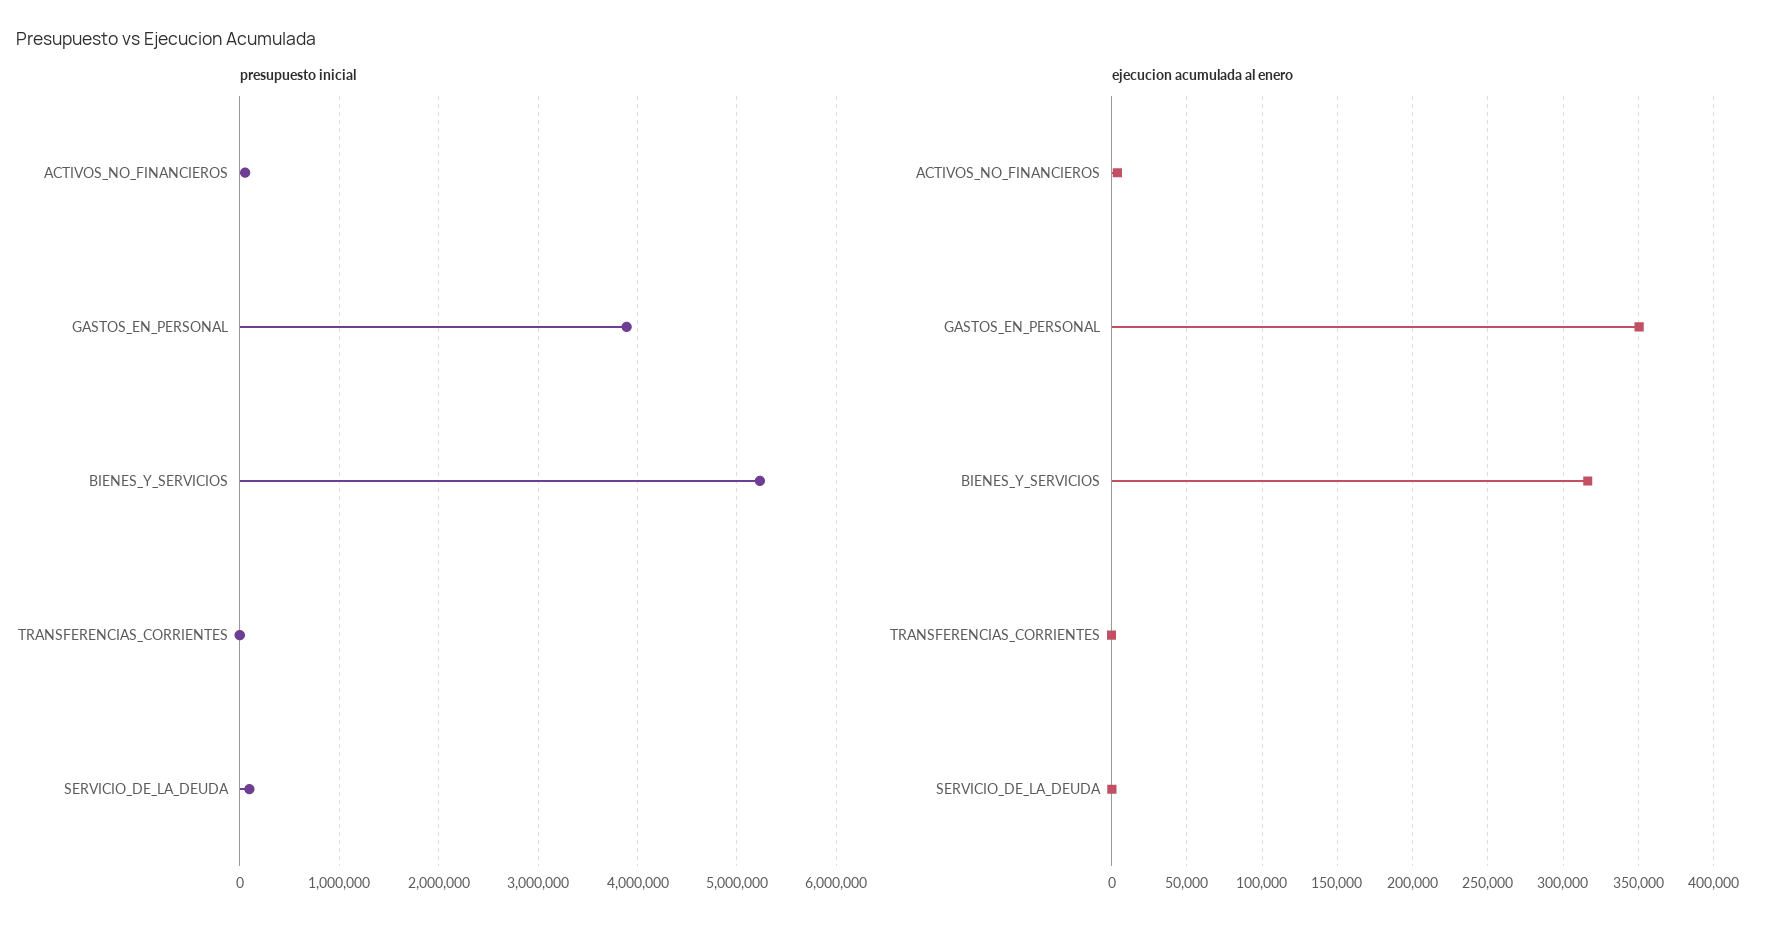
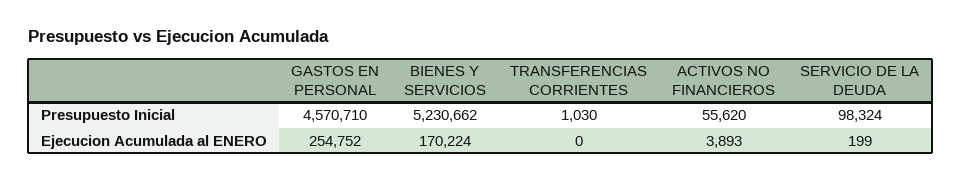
  {
    "presupuesto inicial": {
      "ACTIVOS_NO_FINANCIEROS": 55620,
-     "GASTOS_EN_PERSONAL": 3900000,
+     "GASTOS_EN_PERSONAL": 4570710,
      "BIENES_Y_SERVICIOS": 5230662,
      "TRANSFERENCIAS_CORRIENTES": 1030,
      "SERVICIO_DE_LA_DEUDA": 98324
    },
    "ejecucion acumulada al enero": {
      "ACTIVOS_NO_FINANCIEROS": 3893,
-     "GASTOS_EN_PERSONAL": 350000,
+     "GASTOS_EN_PERSONAL": 254752,
-     "BIENES_Y_SERVICIOS": 315000,
+     "BIENES_Y_SERVICIOS": 170224,
      "TRANSFERENCIAS_CORRIENTES": 0,
      "SERVICIO_DE_LA_DEUDA": 199
    }
  }

